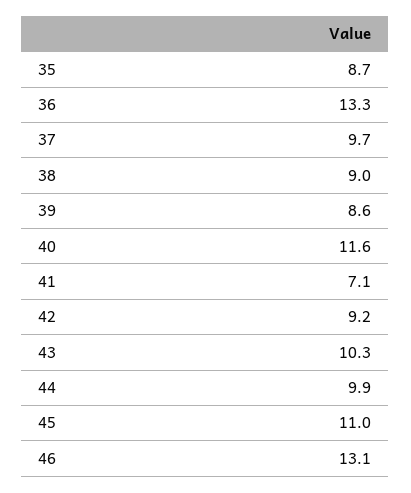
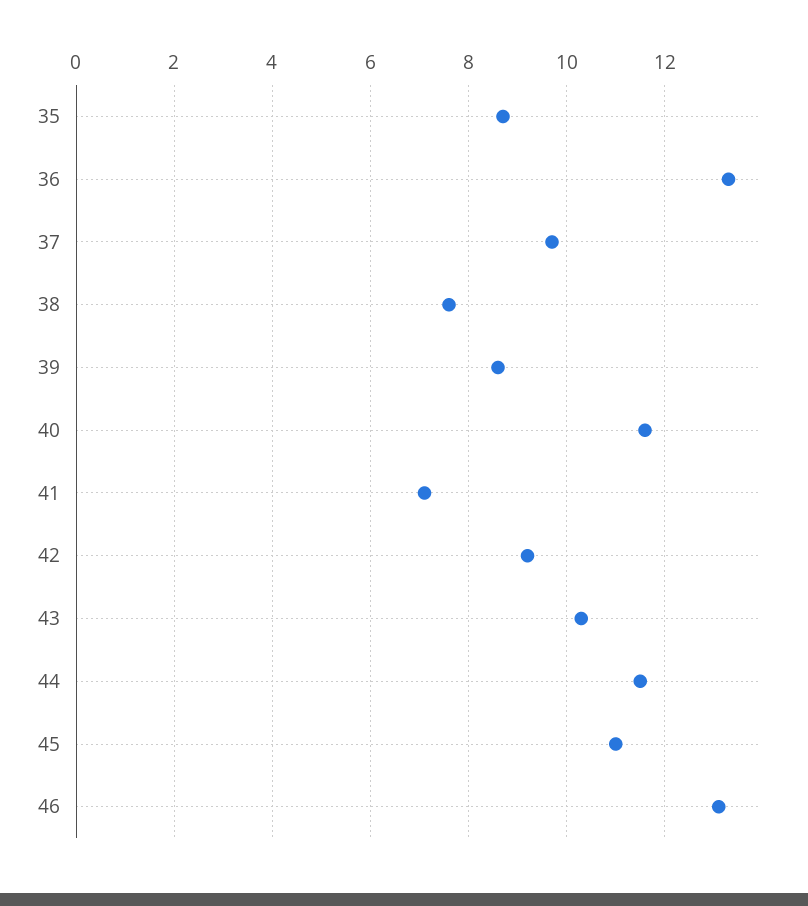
  {
    "35": 8.7,
    "36": 13.3,
    "37": 9.7,
-   "38": 9,
+   "38": 7.5,
    "39": 8.6,
    "40": 11.6,
    "41": 7.1,
    "42": 9.2,
    "43": 10.3,
-   "44": 9.9,
+   "44": 11.5,
    "45": 11,
    "46": 13.1
  }

